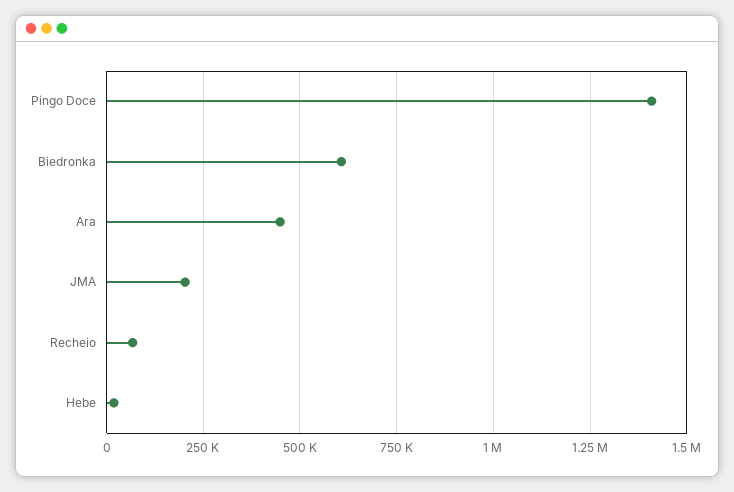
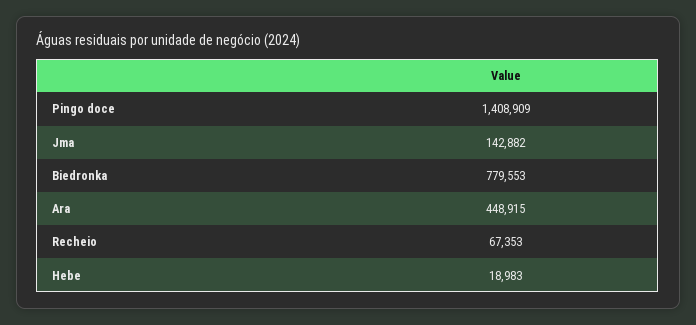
  {
    "Pingo Doce": 1408909,
-   "Biedronka": 600000,
+   "Biedronka": 779553,
    "Ara": 448915,
-   "JMA": 200000,
+   "JMA": 142882,
    "Recheio": 67353,
    "Hebe": 18983
  }

